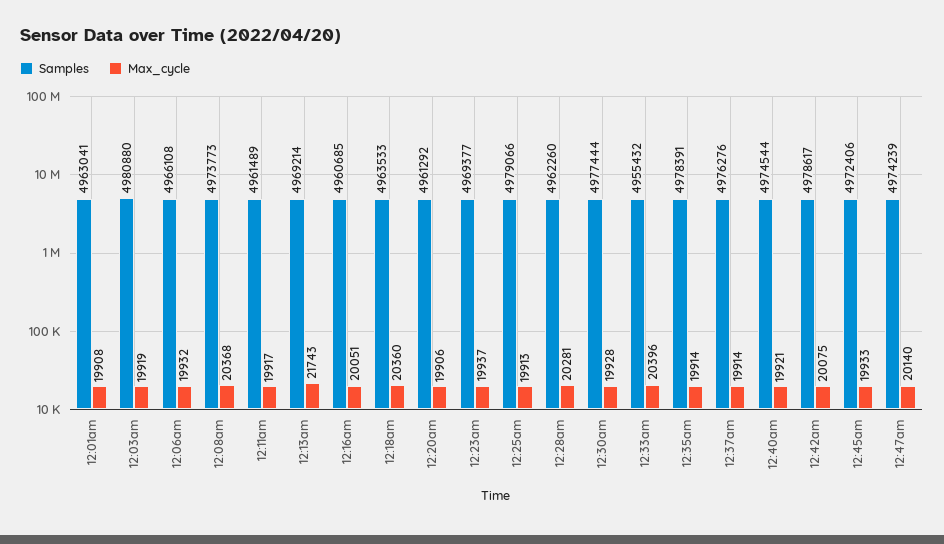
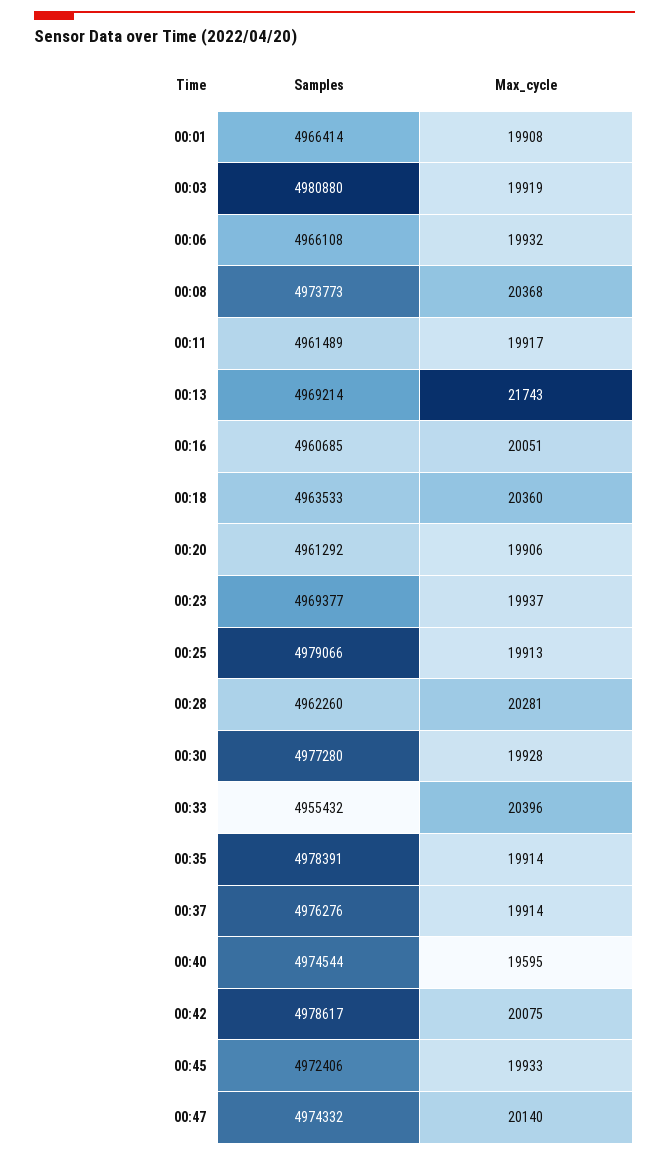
  {
    "Samples": {
-     "12:01am": 4963041,
+     "12:01am": 4966414,
      "12:03am": 4980880,
      "12:06am": 4966108,
      "12:08am": 4973773,
      "12:11am": 4961489,
      "12:13am": 4969214,
      "12:16am": 4960685,
      "12:18am": 4963533,
      "12:20am": 4961292,
      "12:23am": 4969377,
      "12:25am": 4979066,
      "12:28am": 4962260,
-     "12:30am": 4977444,
+     "12:30am": 4977280,
      "12:33am": 4955432,
      "12:35am": 4978391,
      "12:37am": 4976276,
      "12:40am": 4974544,
      "12:42am": 4978617,
      "12:45am": 4972406,
-     "12:47am": 4974239
+     "12:47am": 4974332
    },
    "Max_cycle": {
      "12:01am": 19908,
      "12:03am": 19919,
      "12:06am": 19932,
      "12:08am": 20368,
      "12:11am": 19917,
      "12:13am": 21743,
      "12:16am": 20051,
      "12:18am": 20360,
      "12:20am": 19906,
      "12:23am": 19937,
      "12:25am": 19913,
      "12:28am": 20281,
      "12:30am": 19928,
      "12:33am": 20396,
      "12:35am": 19914,
      "12:37am": 19914,
-     "12:40am": 19921,
+     "12:40am": 19595,
      "12:42am": 20075,
      "12:45am": 19933,
      "12:47am": 20140
    }
  }

